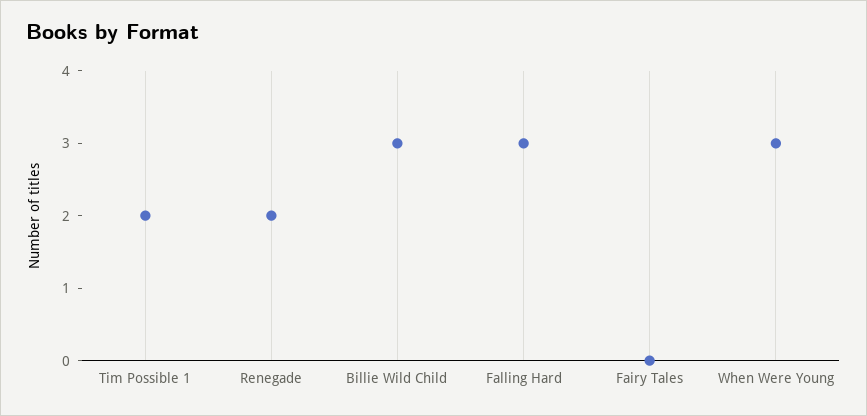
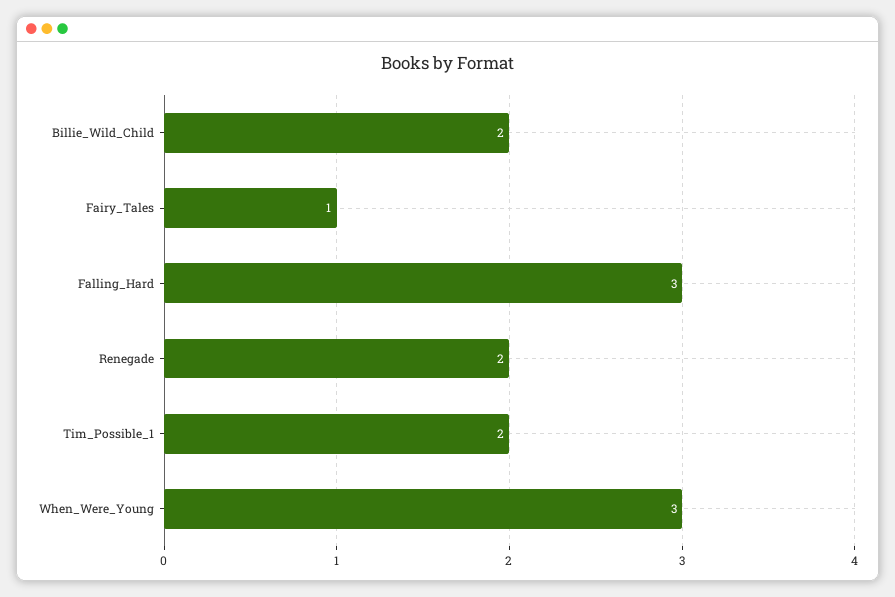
  {
    "Tim Possible 1": 2,
    "Renegade": 2,
-   "Billie Wild Child": 3,
+   "Billie Wild Child": 2,
    "Falling Hard": 3,
-   "Fairy Tales": 0,
+   "Fairy Tales": 1,
    "When Were Young": 3
  }

